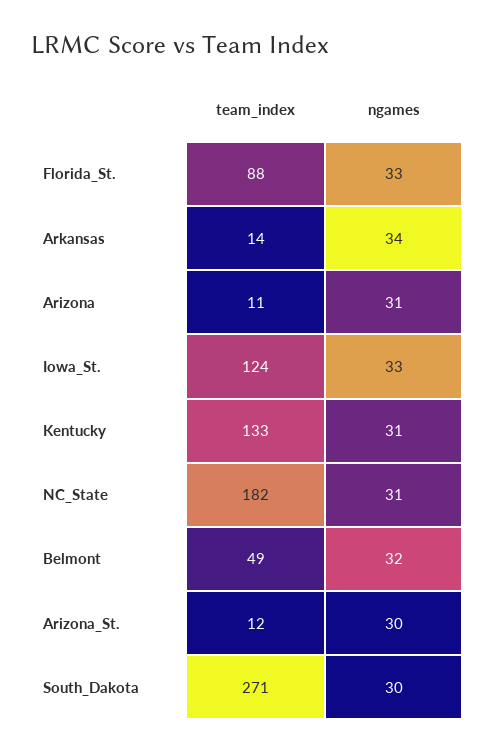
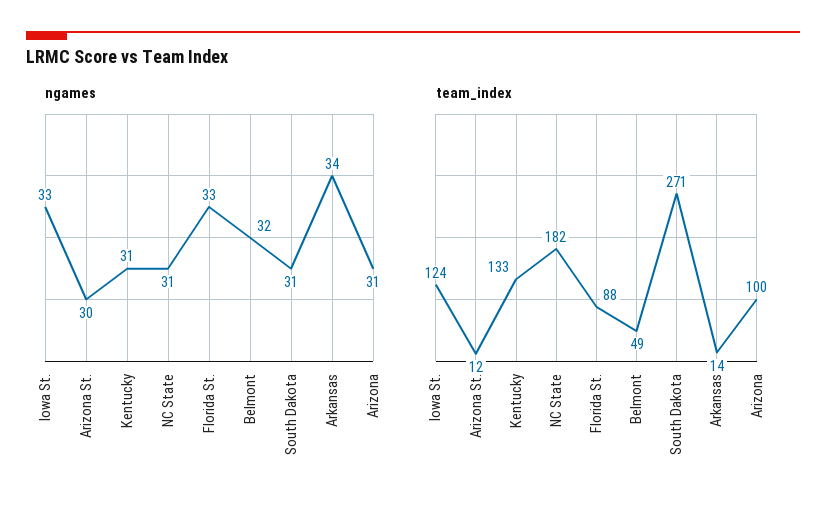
  {
    "team_index": {
      "Florida_St.": 88,
      "Arkansas": 14,
-     "Arizona": 11,
+     "Arizona": 100,
      "Iowa_St.": 124,
      "Kentucky": 133,
      "NC_State": 182,
      "Belmont": 49,
      "Arizona_St.": 12,
      "South_Dakota": 271
    },
    "ngames": {
      "Florida_St.": 33,
      "Arkansas": 34,
      "Arizona": 31,
      "Iowa_St.": 33,
      "Kentucky": 31,
      "NC_State": 31,
      "Belmont": 32,
      "Arizona_St.": 30,
-     "South_Dakota": 30
+     "South_Dakota": 31
    }
  }

